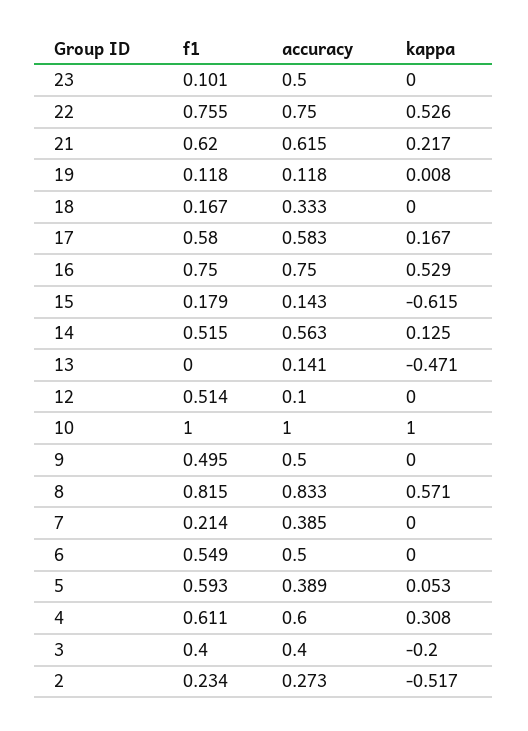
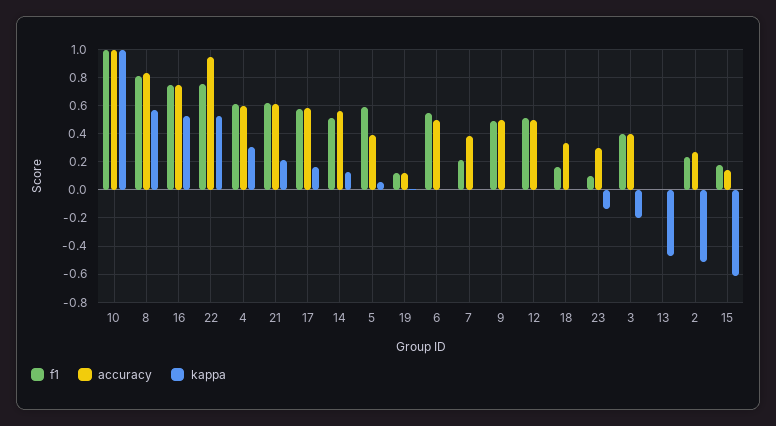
  {
    "f1": {
      "23": 0.101,
      "22": 0.755,
      "21": 0.62,
      "19": 0.118,
      "18": 0.167,
      "17": 0.58,
      "16": 0.75,
      "15": 0.179,
      "14": 0.515,
      "13": 0,
      "12": 0.514,
      "10": 1,
      "9": 0.495,
      "8": 0.815,
      "7": 0.214,
      "6": 0.549,
      "5": 0.593,
      "4": 0.611,
      "3": 0.4,
      "2": 0.234
    },
    "accuracy": {
-     "23": 0.5,
+     "23": 0.3,
-     "22": 0.75,
+     "22": 0.95,
      "21": 0.615,
      "19": 0.118,
      "18": 0.333,
      "17": 0.583,
      "16": 0.75,
      "15": 0.143,
      "14": 0.563,
-     "13": 0.141,
+     "13": 0,
-     "12": 0.1,
+     "12": 0.5,
      "10": 1,
      "9": 0.5,
      "8": 0.833,
      "7": 0.385,
      "6": 0.5,
      "5": 0.389,
      "4": 0.6,
      "3": 0.4,
      "2": 0.273
    },
    "kappa": {
-     "23": 0,
+     "23": -0.15,
      "22": 0.526,
      "21": 0.217,
      "19": 0.008,
      "18": 0,
      "17": 0.167,
      "16": 0.529,
      "15": -0.615,
      "14": 0.125,
      "13": -0.471,
      "12": 0,
      "10": 1,
      "9": 0,
      "8": 0.571,
      "7": 0,
      "6": 0,
      "5": 0.053,
      "4": 0.308,
      "3": -0.2,
      "2": -0.517
    }
  }

